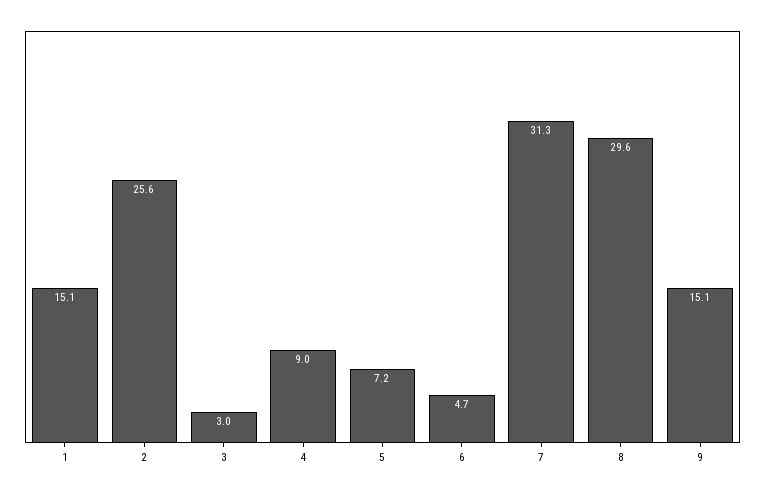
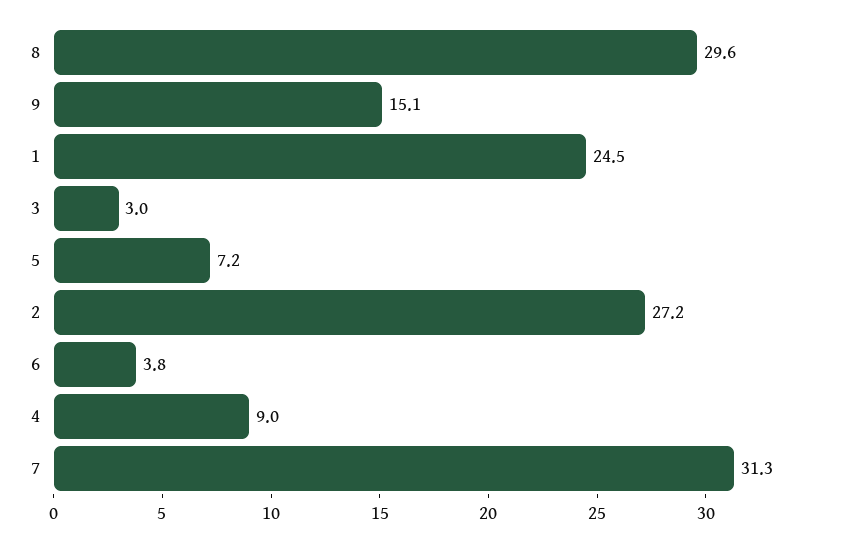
  {
-   "1": 15.1,
+   "1": 24.5,
-   "2": 25.6,
+   "2": 27.2,
    "3": 3,
    "4": 9,
    "5": 7.2,
-   "6": 4.7,
+   "6": 3.8,
    "7": 31.3,
    "8": 29.6,
    "9": 15.1
  }

